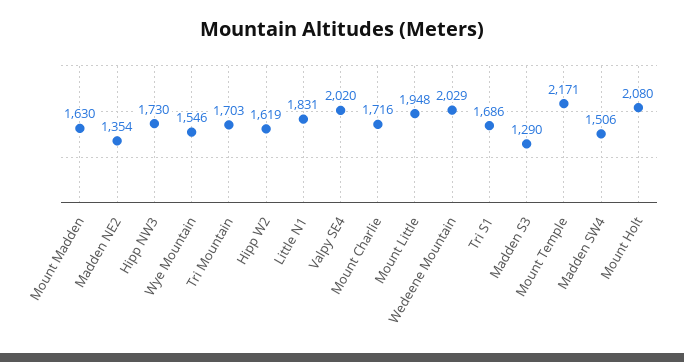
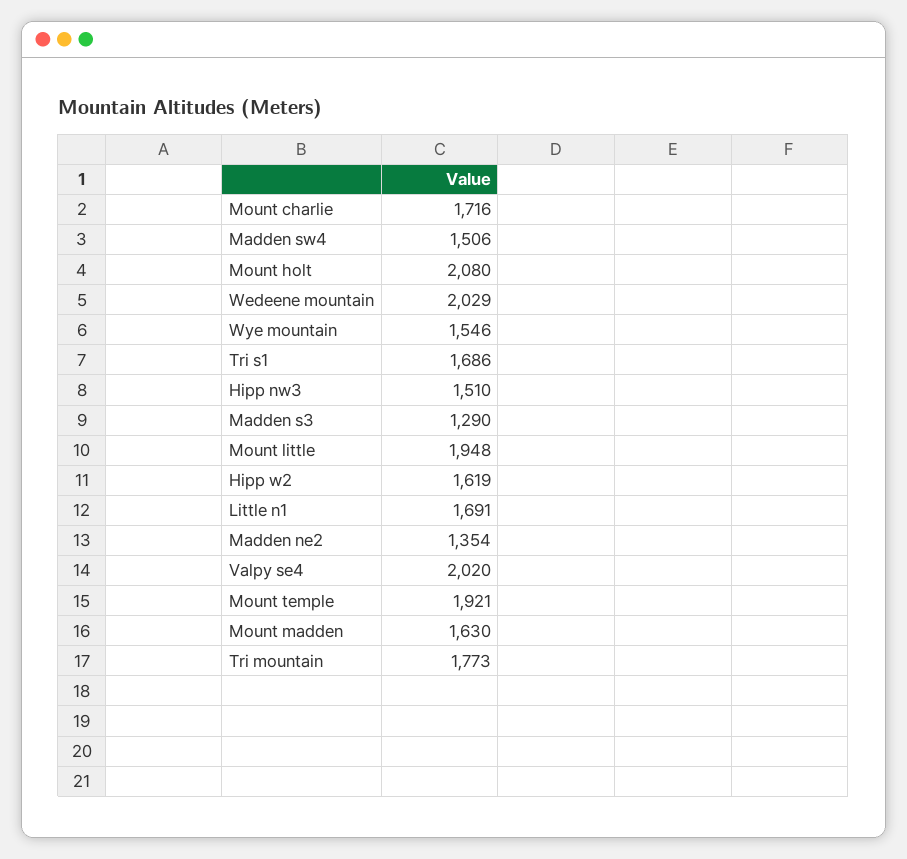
  {
    "Mount Madden": 1630,
    "Madden NE2": 1354,
-   "Hipp NW3": 1730,
+   "Hipp NW3": 1510,
    "Wye Mountain": 1546,
-   "Tri Mountain": 1703,
+   "Tri Mountain": 1773,
    "Hipp W2": 1619,
-   "Little N1": 1831,
+   "Little N1": 1691,
    "Valpy SE4": 2020,
    "Mount Charlie": 1716,
    "Mount Little": 1948,
    "Wedeene Mountain": 2029,
    "Tri S1": 1686,
    "Madden S3": 1290,
-   "Mount Temple": 2171,
+   "Mount Temple": 1921,
    "Madden SW4": 1506,
    "Mount Holt": 2080
  }

